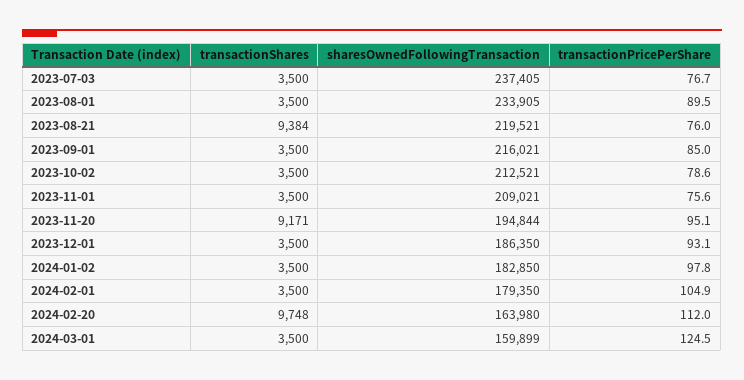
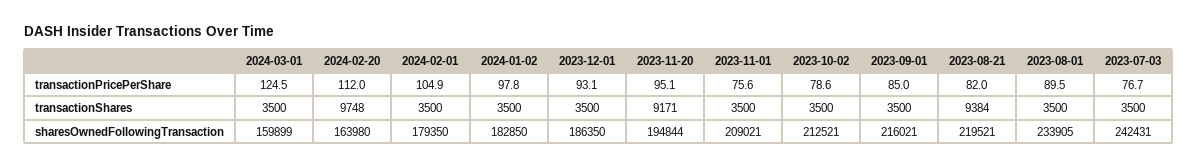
  {
    "transactionShares": {
      "2023-07-03": 3500,
      "2023-08-01": 3500,
      "2023-08-21": 9384,
      "2023-09-01": 3500,
      "2023-10-02": 3500,
      "2023-11-01": 3500,
      "2023-11-20": 9171,
      "2023-12-01": 3500,
      "2024-01-02": 3500,
      "2024-02-01": 3500,
      "2024-02-20": 9748,
      "2024-03-01": 3500
    },
    "sharesOwnedFollowingTransaction": {
-     "2023-07-03": 237405,
+     "2023-07-03": 242431,
      "2023-08-01": 233905,
      "2023-08-21": 219521,
      "2023-09-01": 216021,
      "2023-10-02": 212521,
      "2023-11-01": 209021,
      "2023-11-20": 194844,
      "2023-12-01": 186350,
      "2024-01-02": 182850,
      "2024-02-01": 179350,
      "2024-02-20": 163980,
      "2024-03-01": 159899
    },
    "transactionPricePerShare": {
      "2023-07-03": 76.7,
      "2023-08-01": 89.5,
-     "2023-08-21": 76,
+     "2023-08-21": 82,
      "2023-09-01": 85,
      "2023-10-02": 78.6,
      "2023-11-01": 75.6,
      "2023-11-20": 95.1,
      "2023-12-01": 93.1,
      "2024-01-02": 97.8,
      "2024-02-01": 104.9,
      "2024-02-20": 112,
      "2024-03-01": 124.5
    }
  }

